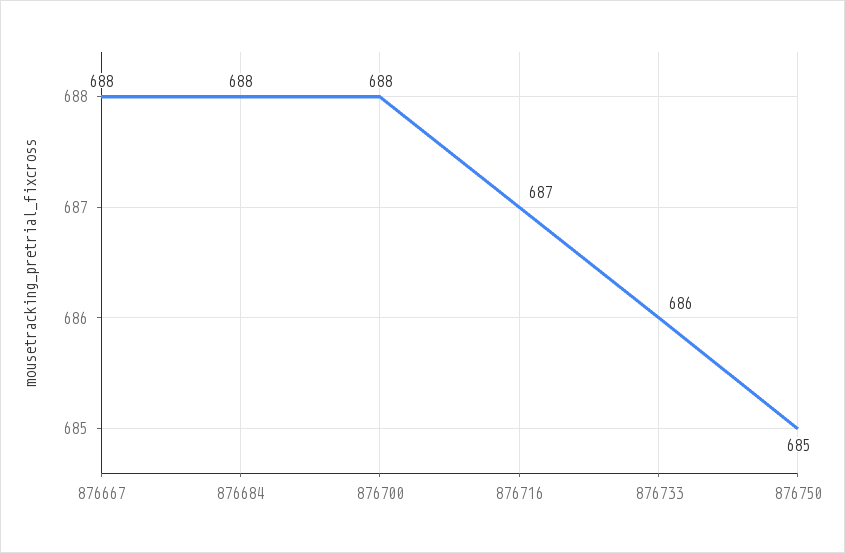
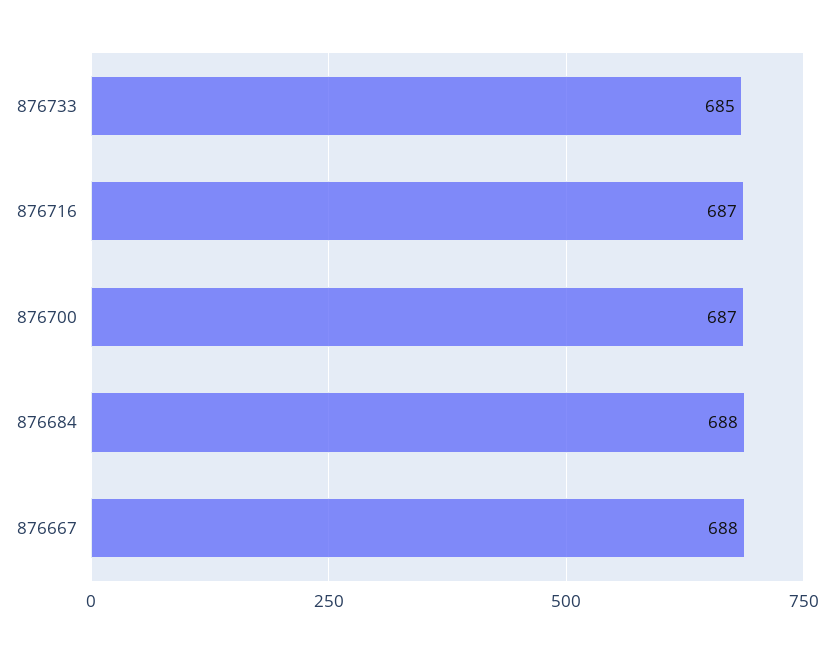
  {
    "876667": 688,
    "876684": 688,
-   "876700": 688,
+   "876700": 687,
    "876716": 687,
-   "876733": 686,
+   "876733": 685
-   "876750": 685
  }

